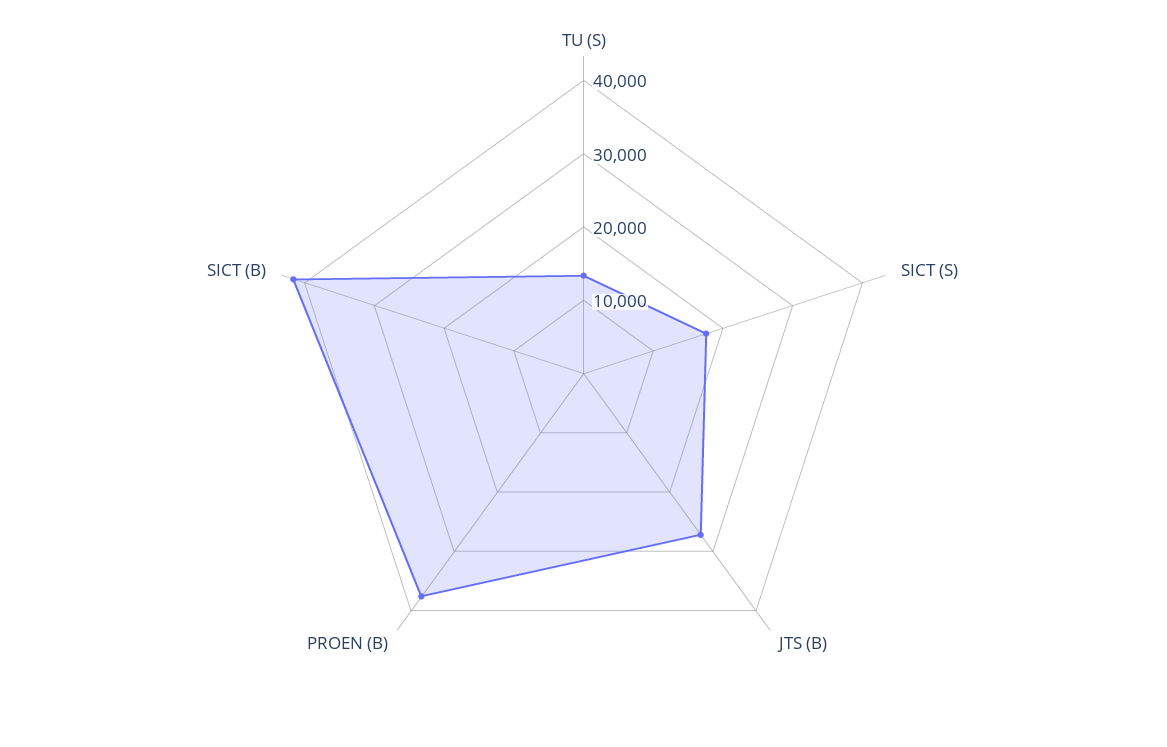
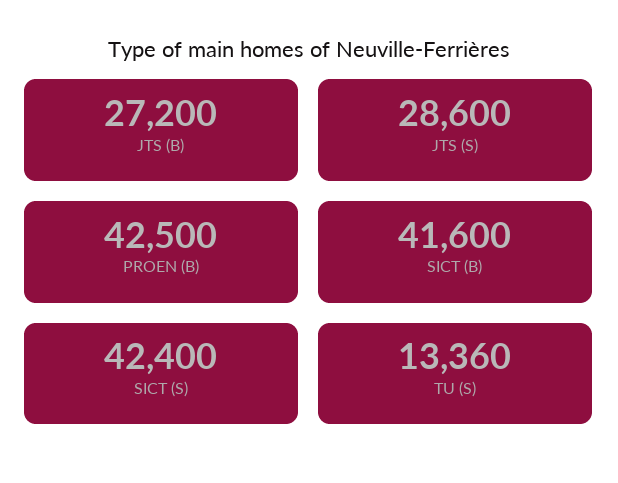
  {
    "TU (S)": 13360,
-   "SICT (S)": 18000,
+   "SICT (S)": 42400,
    "JTS (B)": 27200,
-   "PROEN (B)": 38000,
+   "PROEN (B)": 42500,
-   "SICT (B)": 41600
+   "SICT (B)": 41600,
+   "JTS (S)": 28600
  }

